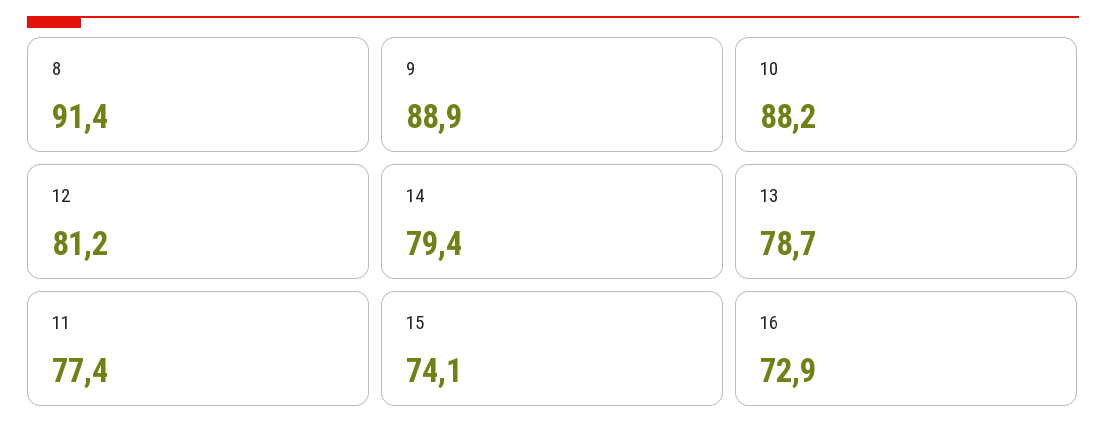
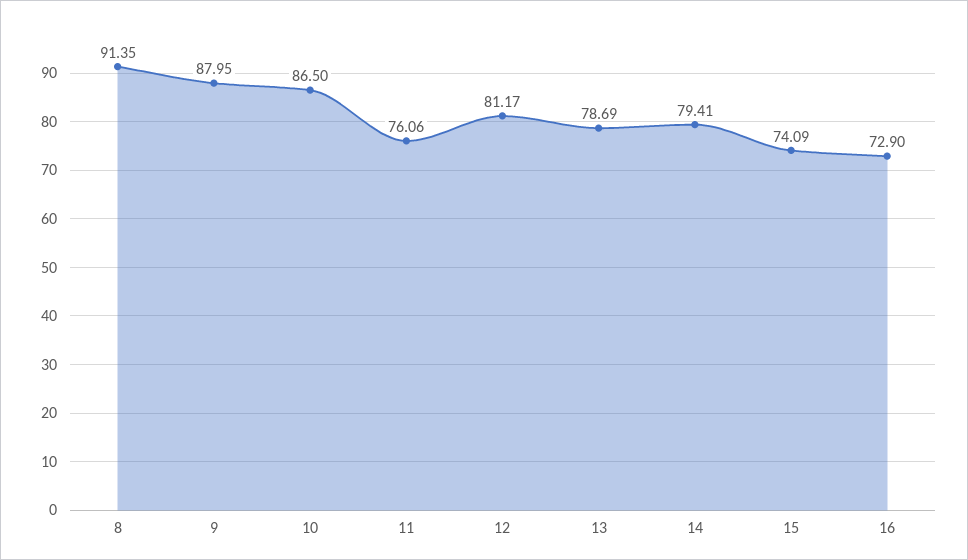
  {
    "8": 91.35,
-   "9": 88.9,
+   "9": 87.95,
-   "10": 88.2,
+   "10": 86.5,
    "12": 81.17,
    "14": 79.41,
    "13": 78.69,
-   "11": 77.4,
+   "11": 76.06,
    "15": 74.09,
    "16": 72.9
  }

